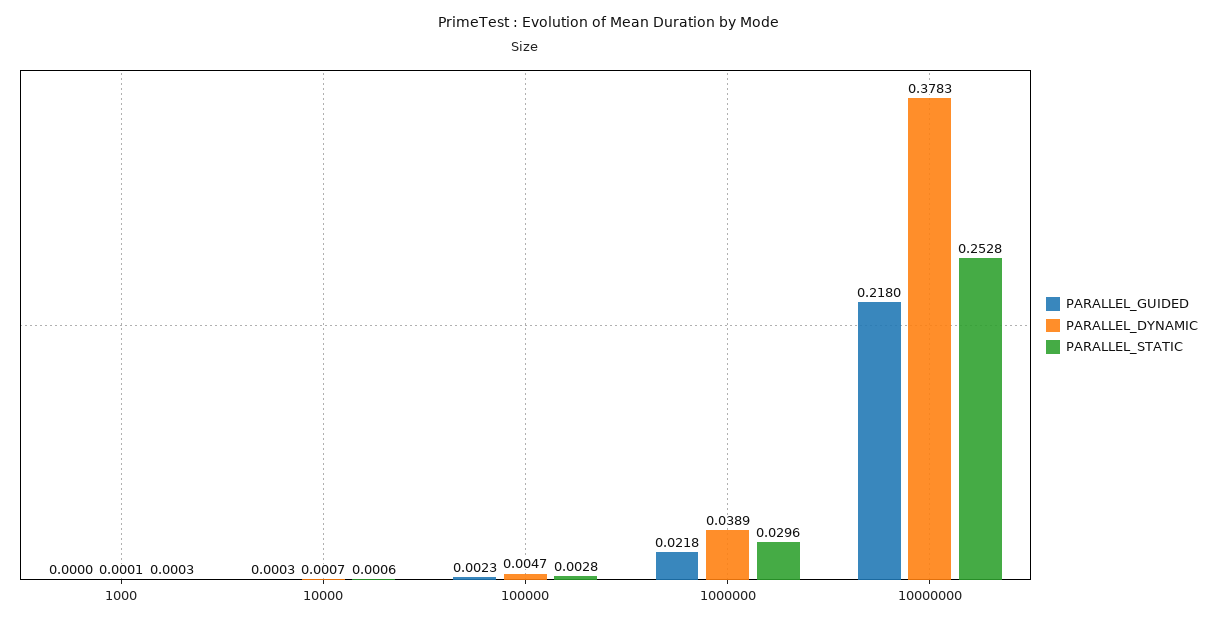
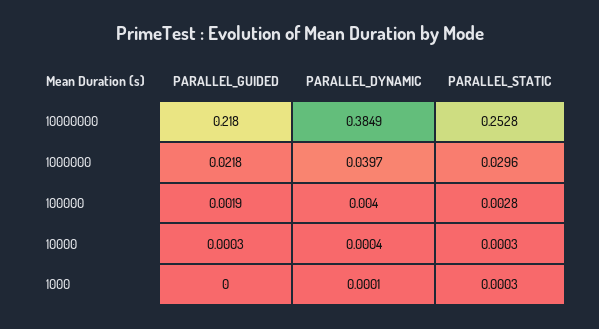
  {
    "PARALLEL_GUIDED": {
      "1000": 0,
      "10000": 0.0003,
-     "100000": 0.0023,
+     "100000": 0.0019,
      "1000000": 0.0218,
      "10000000": 0.218
    },
    "PARALLEL_DYNAMIC": {
      "1000": 0.0001,
-     "10000": 0.0007,
+     "10000": 0.0004,
-     "100000": 0.0047,
+     "100000": 0.004,
-     "1000000": 0.0389,
+     "1000000": 0.0397,
-     "10000000": 0.3783
+     "10000000": 0.3849
    },
    "PARALLEL_STATIC": {
      "1000": 0.0003,
-     "10000": 0.0006,
+     "10000": 0.0003,
      "100000": 0.0028,
      "1000000": 0.0296,
      "10000000": 0.2528
    }
  }

